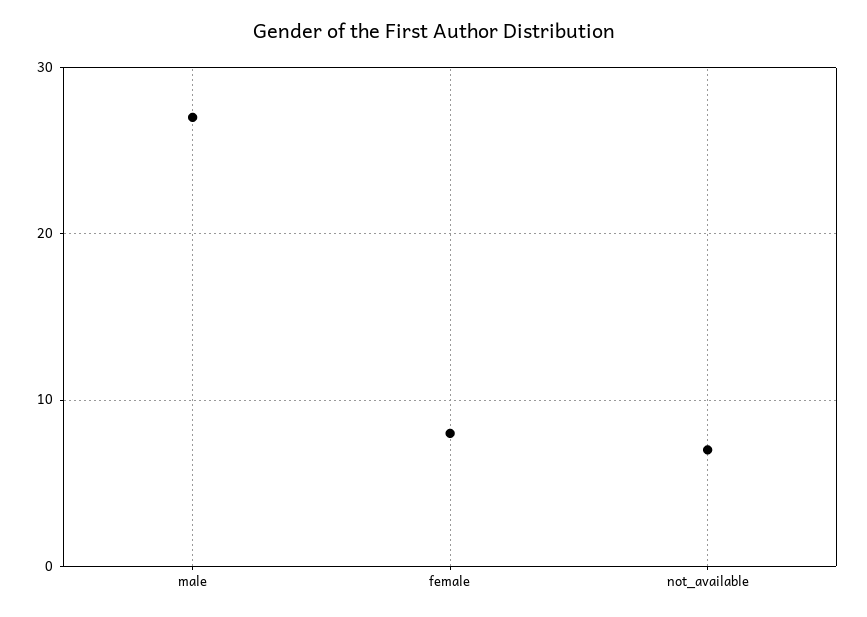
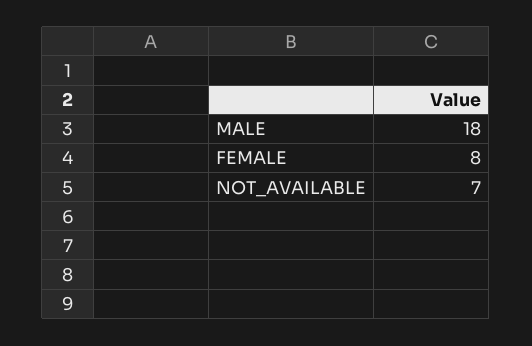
  {
-   "male": 27,
+   "male": 18,
    "female": 8,
    "not_available": 7
  }

